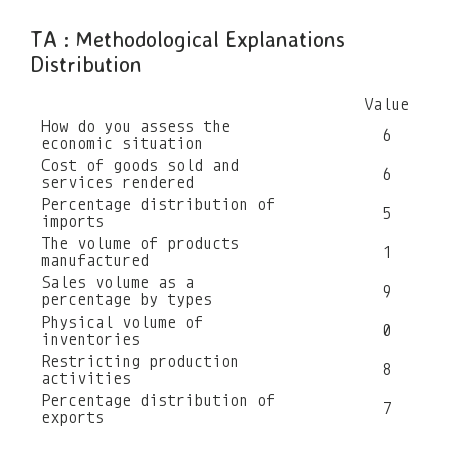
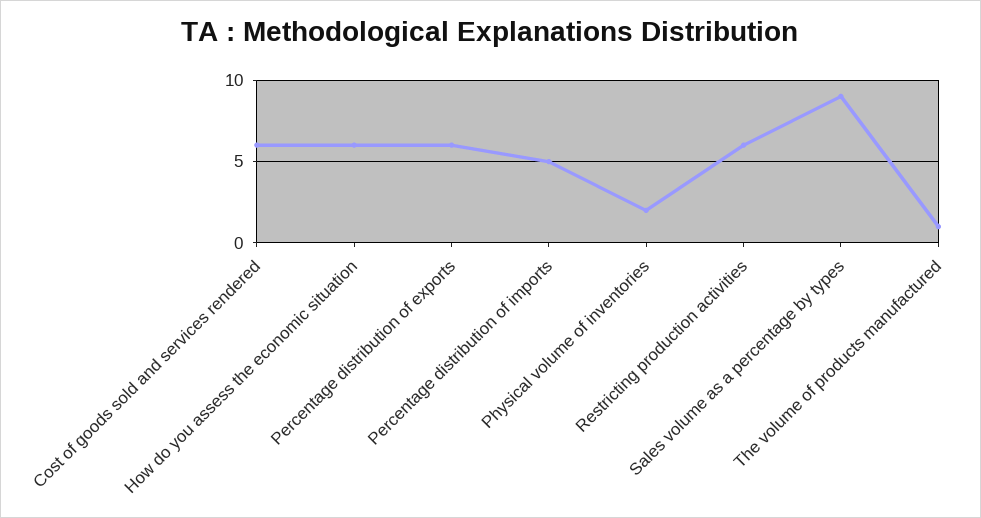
  {
    "How do you assess the economic situation": 6,
    "Cost of goods sold and services rendered": 6,
    "Percentage distribution of imports": 5,
    "The volume of products manufactured": 1,
    "Sales volume as a percentage by types": 9,
-   "Physical volume of inventories": 0,
+   "Physical volume of inventories": 2,
-   "Restricting production activities": 8,
+   "Restricting production activities": 6,
-   "Percentage distribution of exports": 7
+   "Percentage distribution of exports": 6
  }

